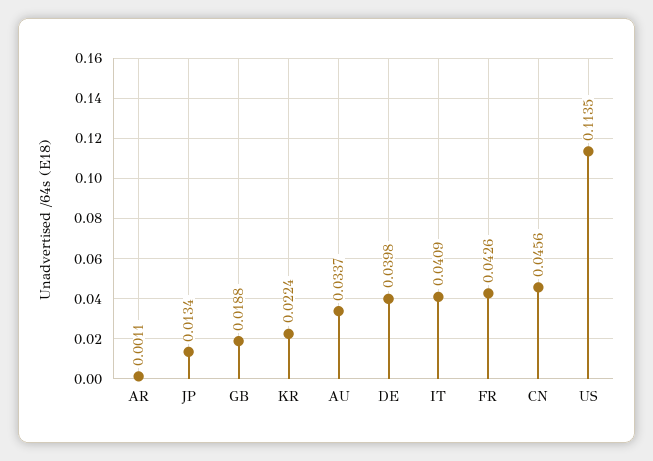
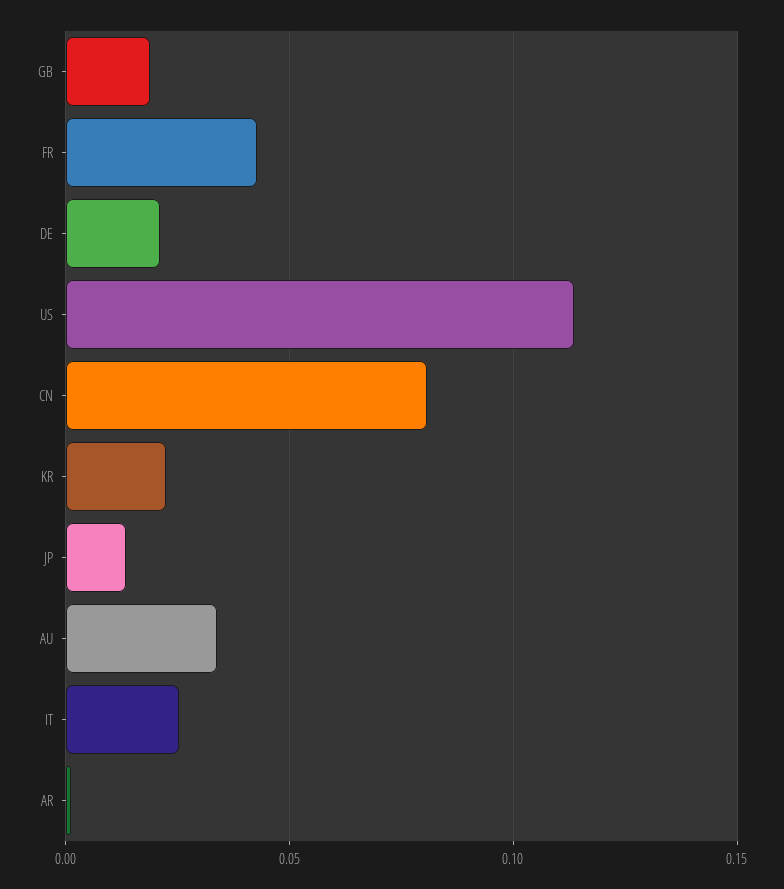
  {
    "AR": 0.0011,
    "JP": 0.0134,
    "GB": 0.0188,
    "KR": 0.0224,
    "AU": 0.0337,
-   "DE": 0.0398,
+   "DE": 0.02,
-   "IT": 0.0409,
+   "IT": 0.025,
    "FR": 0.0426,
-   "CN": 0.0456,
+   "CN": 0.08,
    "US": 0.1135
  }

